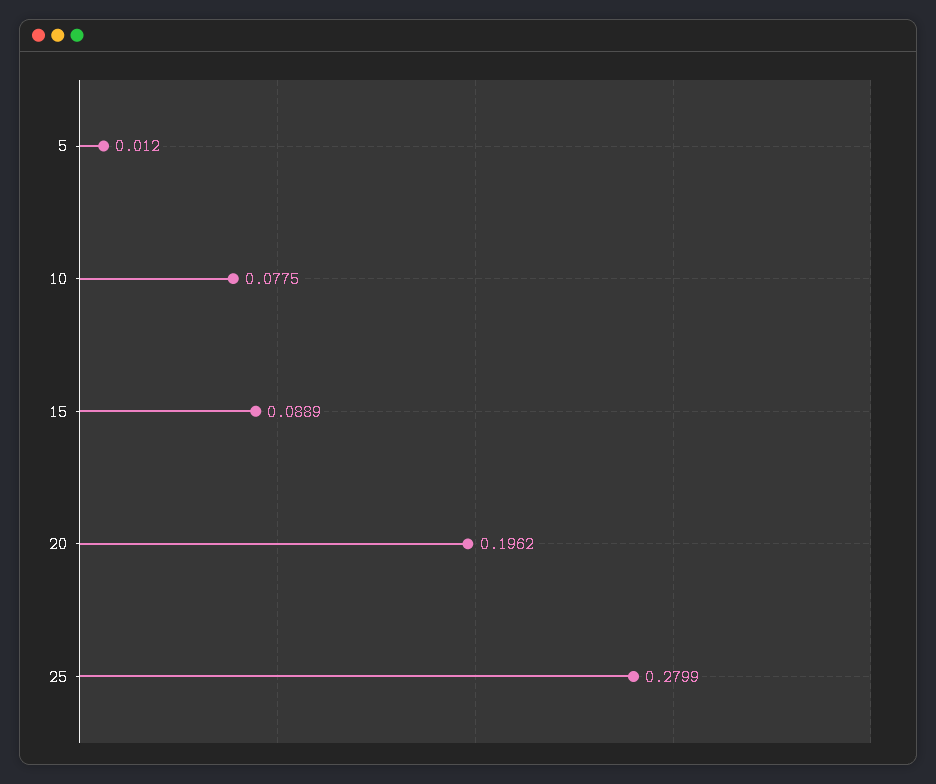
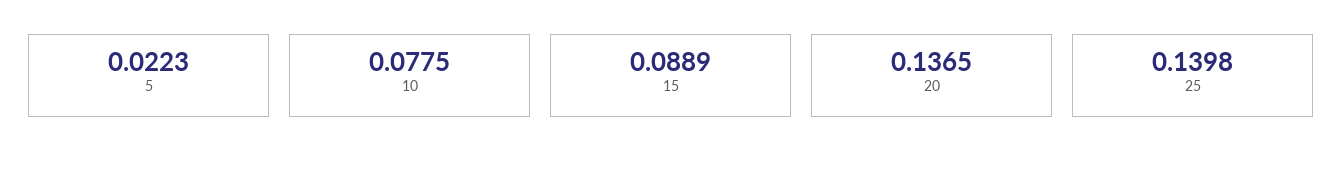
  {
-   "5": 0.012,
+   "5": 0.0223,
    "10": 0.0775,
    "15": 0.0889,
-   "20": 0.1962,
+   "20": 0.1365,
-   "25": 0.2799
+   "25": 0.1398
  }

